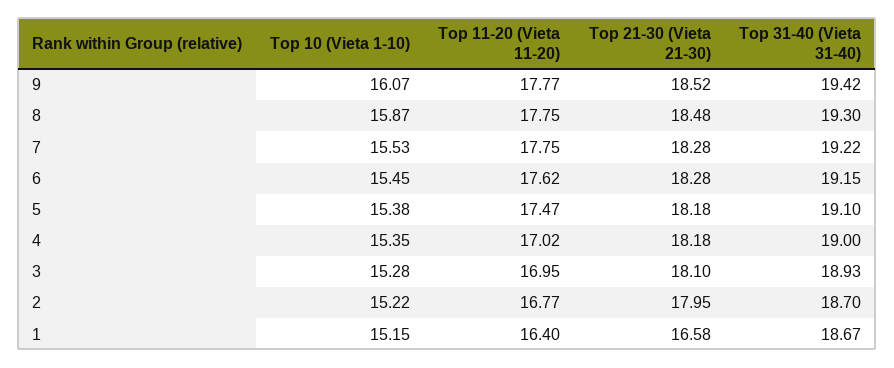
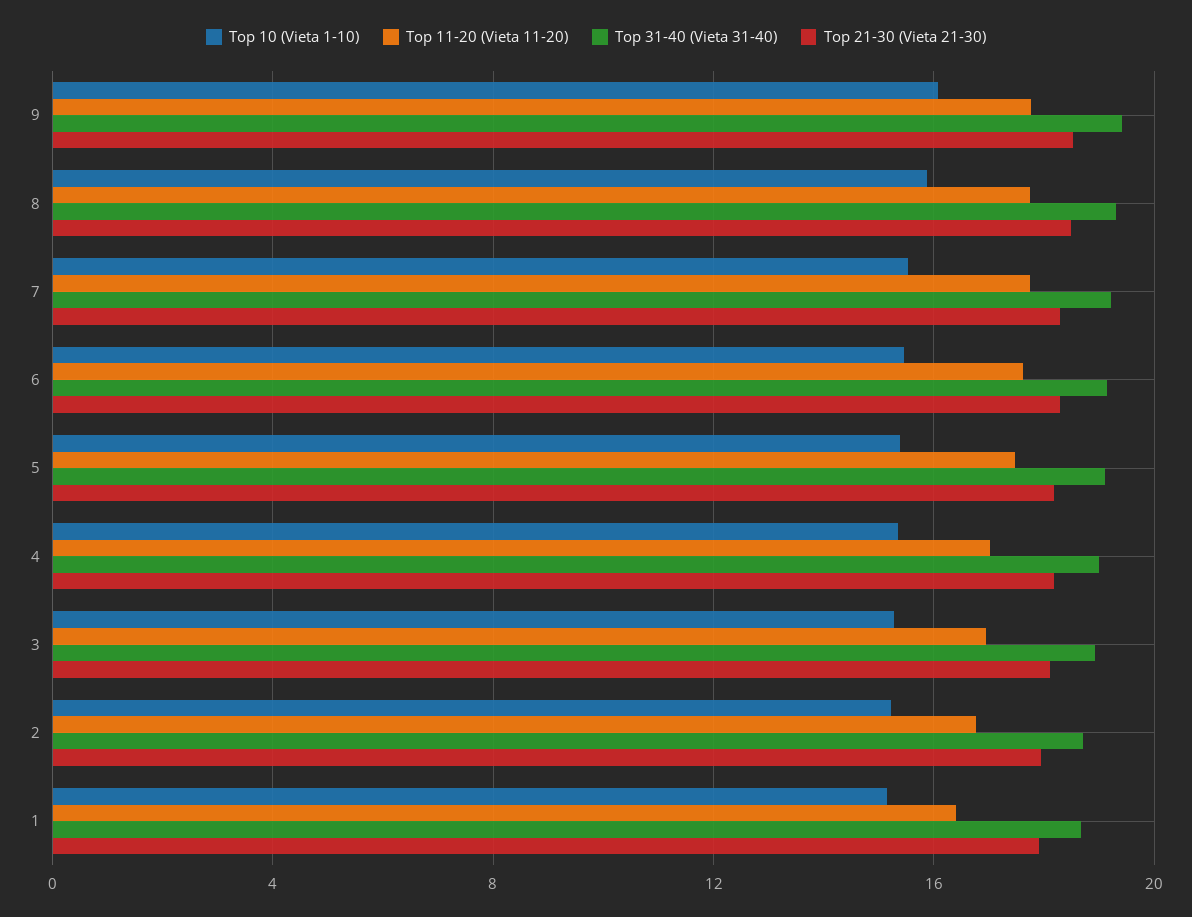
  {
    "Top 10 (Vieta 1-10)": {
      "9": 16.07,
      "8": 15.87,
      "7": 15.53,
      "6": 15.45,
      "5": 15.38,
      "4": 15.35,
      "3": 15.28,
      "2": 15.22,
      "1": 15.15
    },
    "Top 11-20 (Vieta 11-20)": {
      "9": 17.77,
      "8": 17.75,
      "7": 17.75,
      "6": 17.62,
      "5": 17.47,
      "4": 17.02,
      "3": 16.95,
      "2": 16.77,
      "1": 16.4
    },
    "Top 21-30 (Vieta 21-30)": {
      "9": 18.52,
      "8": 18.48,
      "7": 18.28,
      "6": 18.28,
      "5": 18.18,
      "4": 18.18,
      "3": 18.1,
      "2": 17.95,
-     "1": 16.58
+     "1": 18
    },
    "Top 31-40 (Vieta 31-40)": {
      "9": 19.42,
      "8": 19.3,
      "7": 19.22,
      "6": 19.15,
      "5": 19.1,
      "4": 19,
      "3": 18.93,
      "2": 18.7,
      "1": 18.67
    }
  }

